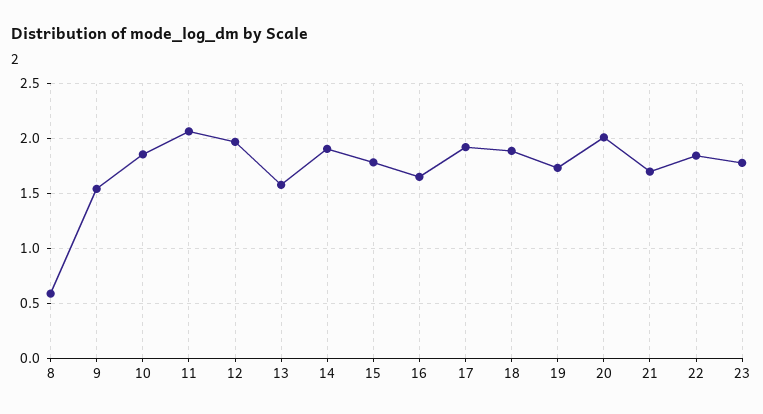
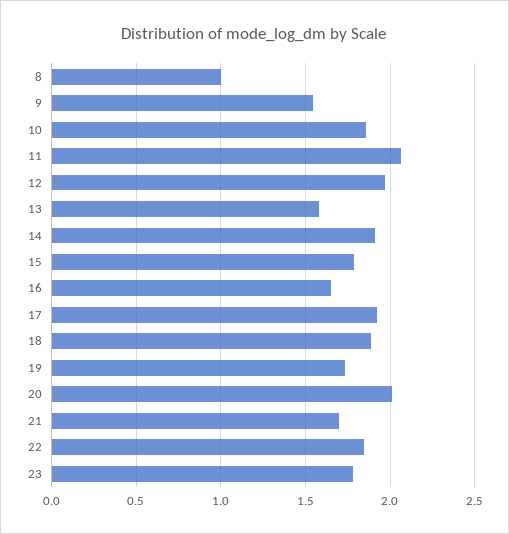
  {
-   "8": 0.6,
+   "8": 1,
    "9": 1.55,
    "10": 1.85,
    "11": 2.05,
    "12": 1.95,
    "13": 1.6,
    "14": 1.9,
    "15": 1.8,
    "16": 1.65,
    "17": 1.9,
    "18": 1.9,
    "19": 1.75,
    "20": 2,
    "21": 1.7,
    "22": 1.85,
    "23": 1.8
  }

